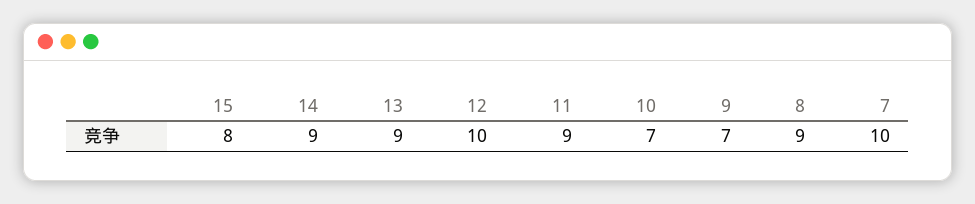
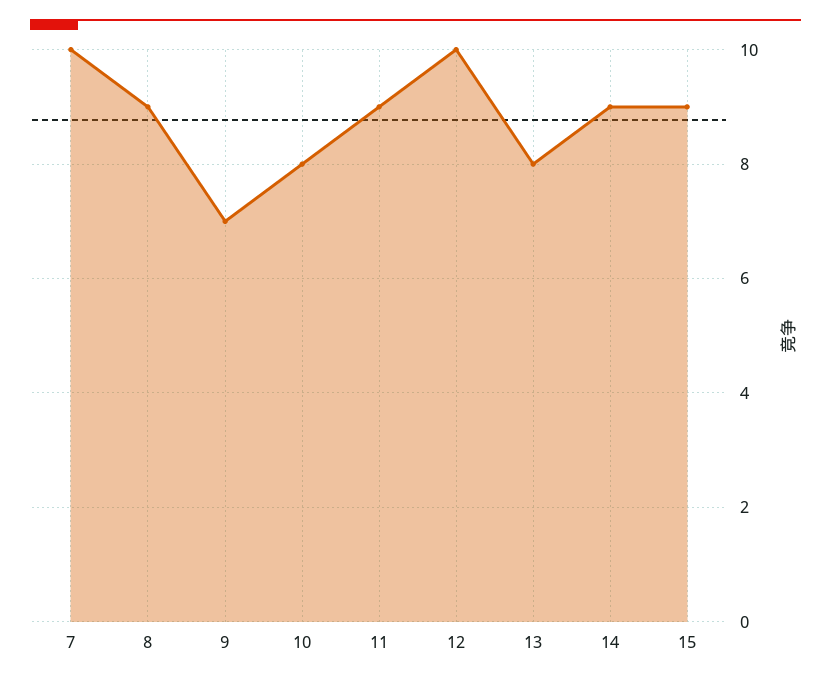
  {
-   "15": 8,
+   "15": 9,
    "14": 9,
-   "13": 9,
+   "13": 8,
    "12": 10,
    "11": 9,
-   "10": 7,
+   "10": 8,
    "9": 7,
    "8": 9,
    "7": 10
  }

